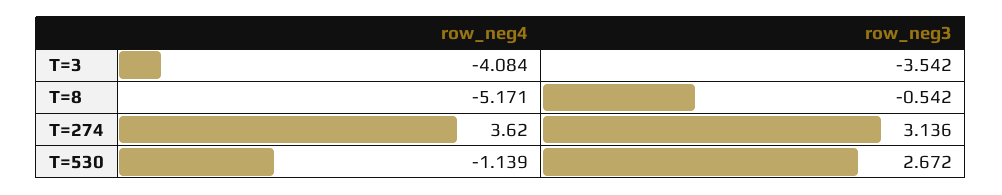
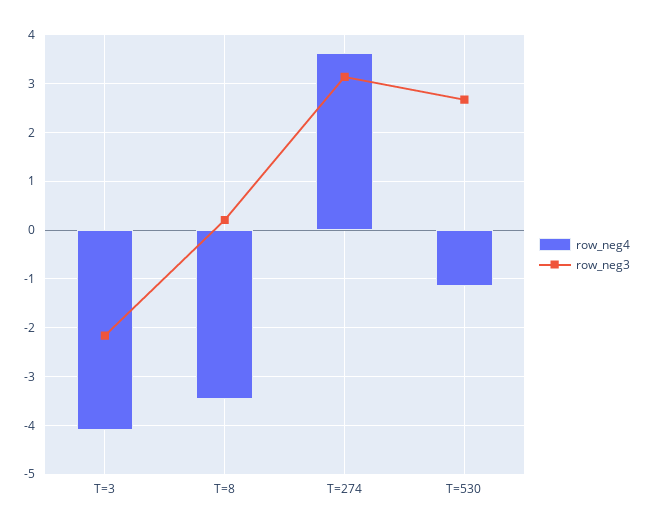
  {
    "row_neg4": {
      "T=3": -4.084,
-     "T=8": -5.171,
+     "T=8": -3.4,
      "T=274": 3.62,
      "T=530": -1.139
    },
    "row_neg3": {
-     "T=3": -3.542,
+     "T=3": -2.2,
-     "T=8": -0.542,
+     "T=8": 0.2,
      "T=274": 3.136,
      "T=530": 2.672
    }
  }

